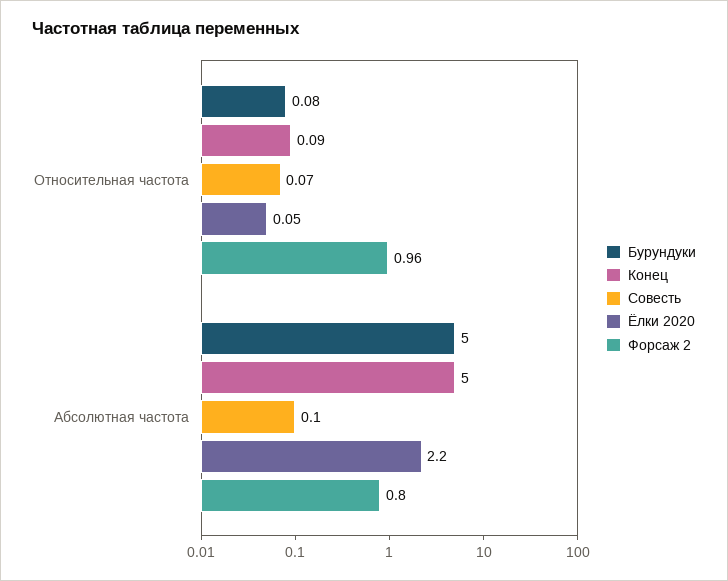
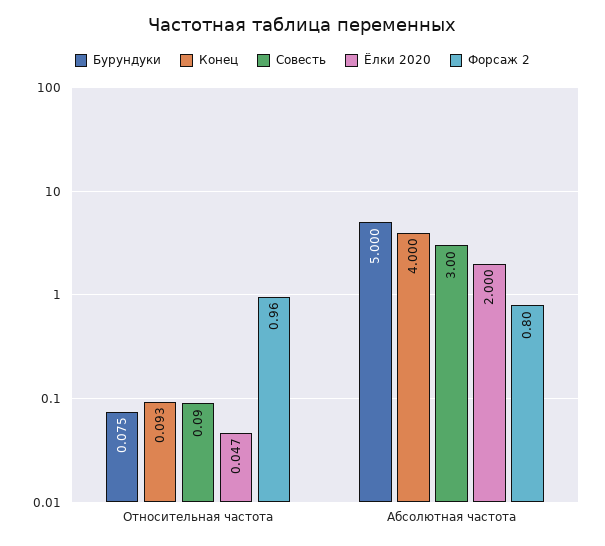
  {
    "Бурундуки": {
      "Относительная частота": 0.075,
      "Абсолютная частота": 5
    },
    "Конец": {
      "Относительная частота": 0.093,
-     "Абсолютная частота": 5
+     "Абсолютная частота": 4
    },
    "Совесть": {
-     "Относительная частота": 0.07,
+     "Относительная частота": 0.09,
-     "Абсолютная частота": 0.1
+     "Абсолютная частота": 3
    },
    "Ёлки 2020": {
      "Относительная частота": 0.047,
-     "Абсолютная частота": 2.2
+     "Абсолютная частота": 2
    },
    "Форсаж 2": {
      "Относительная частота": 0.96,
      "Абсолютная частота": 0.8
    }
  }

